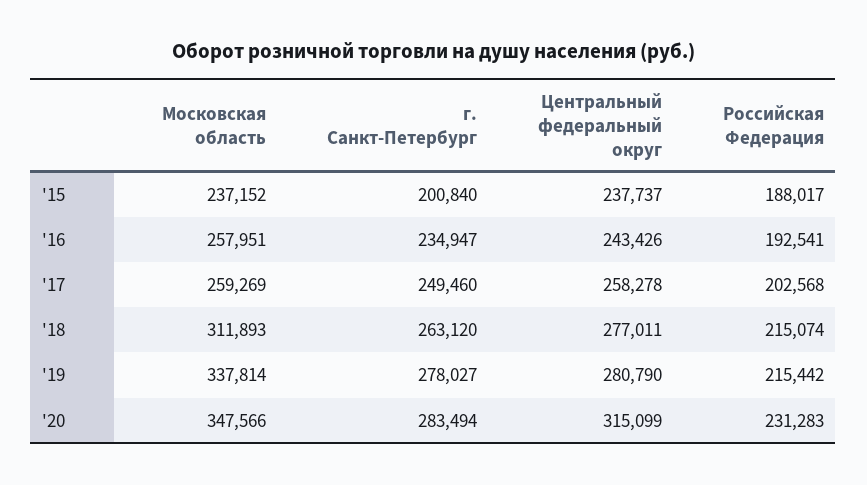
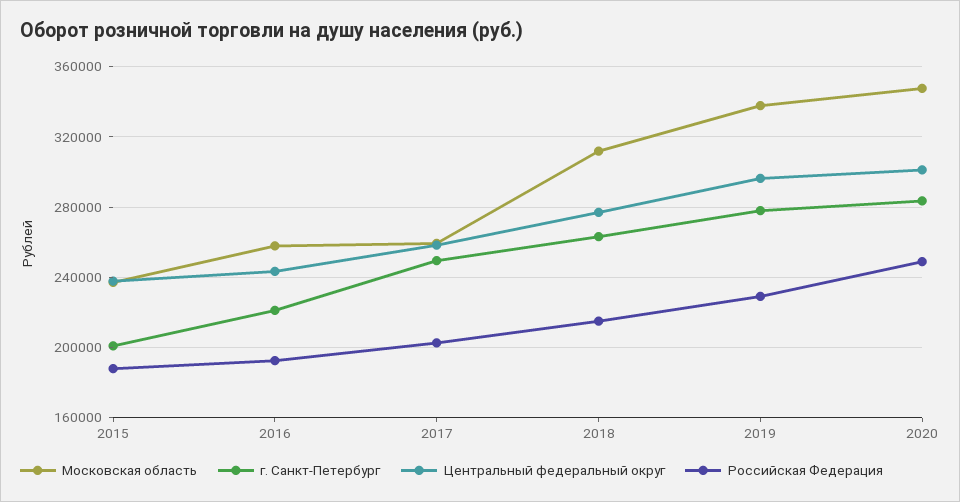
  {
    "Московская область": {
      "'15": 237152,
      "'16": 257951,
      "'17": 259269,
      "'18": 311893,
      "'19": 337814,
      "'20": 347566
    },
    "г. Санкт-Петербург": {
      "'15": 200840,
-     "'16": 234947,
+     "'16": 220000,
      "'17": 249460,
      "'18": 263120,
      "'19": 278027,
      "'20": 283494
    },
    "Центральный федеральный округ": {
      "'15": 237737,
      "'16": 243426,
      "'17": 258278,
      "'18": 277011,
-     "'19": 280790,
+     "'19": 295000,
-     "'20": 315099
+     "'20": 300000
    },
    "Российская Федерация": {
      "'15": 188017,
      "'16": 192541,
      "'17": 202568,
      "'18": 215074,
-     "'19": 215442,
+     "'19": 230000,
-     "'20": 231283
+     "'20": 250000
    }
  }

